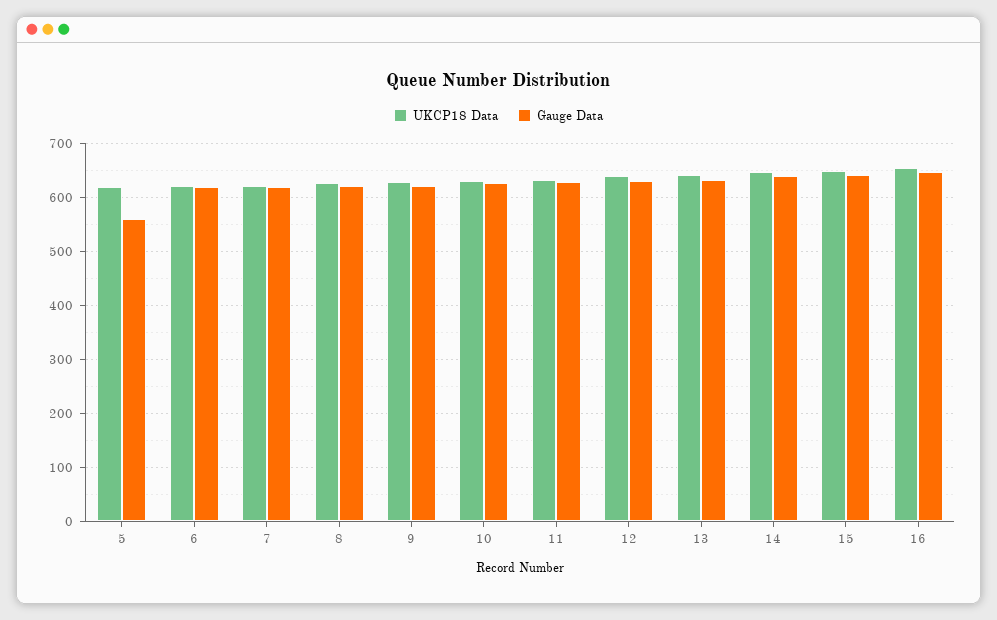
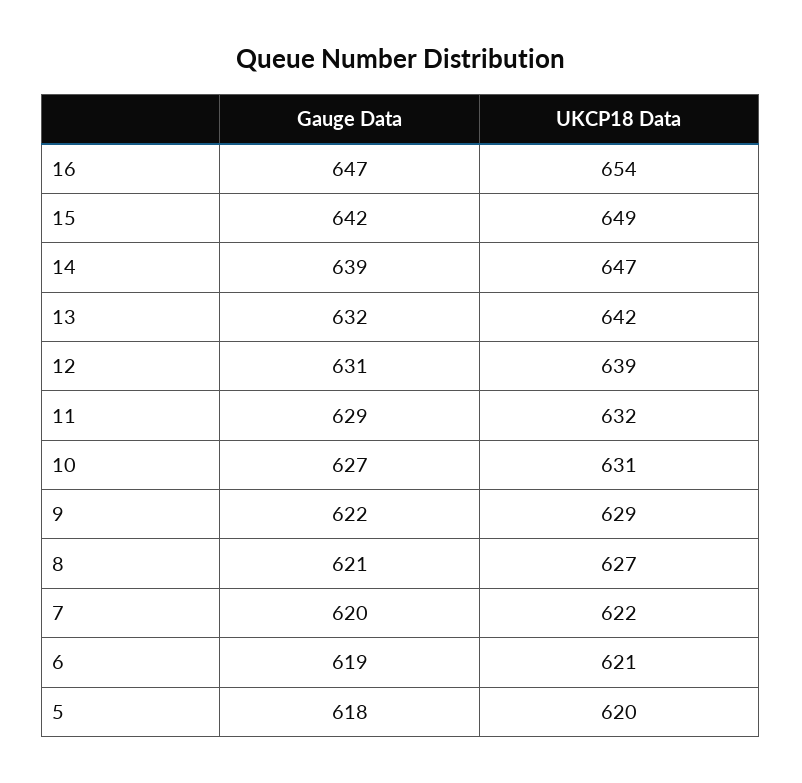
  {
    "UKCP18 Data": {
      "5": 620,
      "6": 621,
      "7": 622,
      "8": 627,
      "9": 629,
      "10": 631,
      "11": 632,
      "12": 639,
      "13": 642,
      "14": 647,
      "15": 649,
      "16": 654
    },
    "Gauge Data": {
-     "5": 560,
+     "5": 618,
      "6": 619,
      "7": 620,
      "8": 621,
      "9": 622,
      "10": 627,
      "11": 629,
      "12": 631,
      "13": 632,
      "14": 639,
      "15": 642,
      "16": 647
    }
  }

